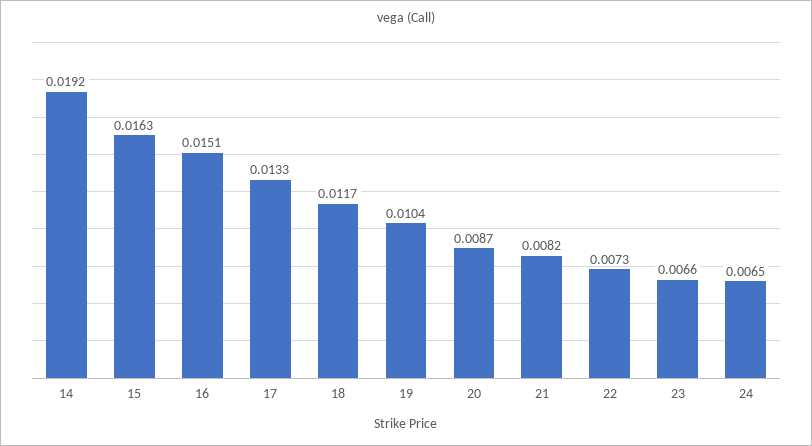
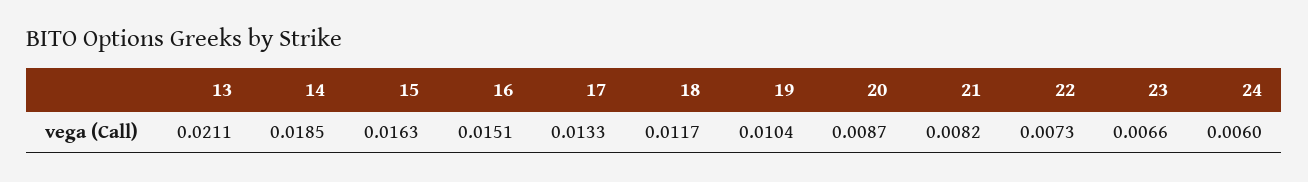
  {
-   "14": 0.0192,
+   "14": 0.0185,
    "15": 0.0163,
    "16": 0.0151,
    "17": 0.0133,
    "18": 0.0117,
    "19": 0.0104,
    "20": 0.0087,
    "21": 0.0082,
    "22": 0.0073,
    "23": 0.0066,
-   "24": 0.0065
+   "24": 0.006,
+   "13": 0.0211
  }

